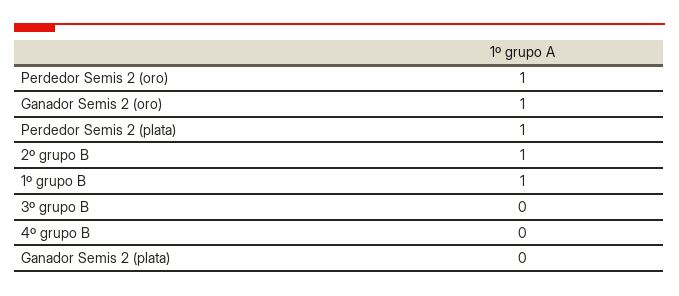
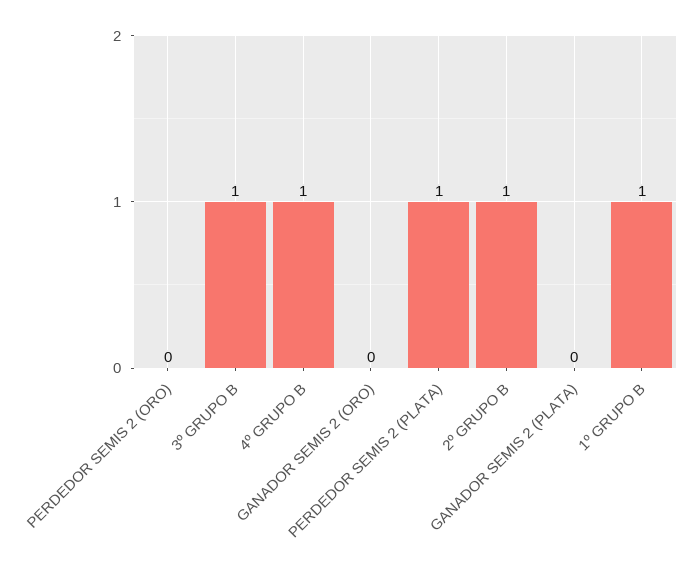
  {
-   "Perdedor Semis 2 (oro)": 1,
+   "Perdedor Semis 2 (oro)": 0,
-   "Ganador Semis 2 (oro)": 1,
+   "Ganador Semis 2 (oro)": 0,
    "Perdedor Semis 2 (plata)": 1,
    "2º grupo B": 1,
    "1º grupo B": 1,
-   "3º grupo B": 0,
+   "3º grupo B": 1,
-   "4º grupo B": 0,
+   "4º grupo B": 1,
    "Ganador Semis 2 (plata)": 0
  }

